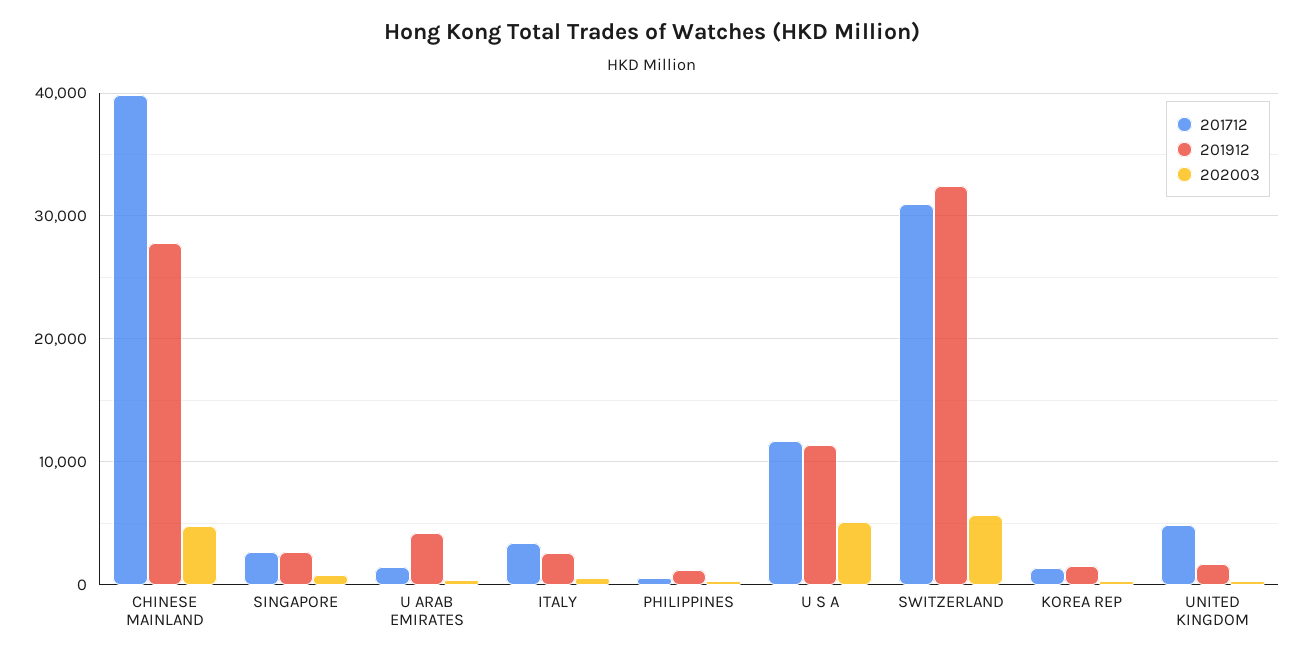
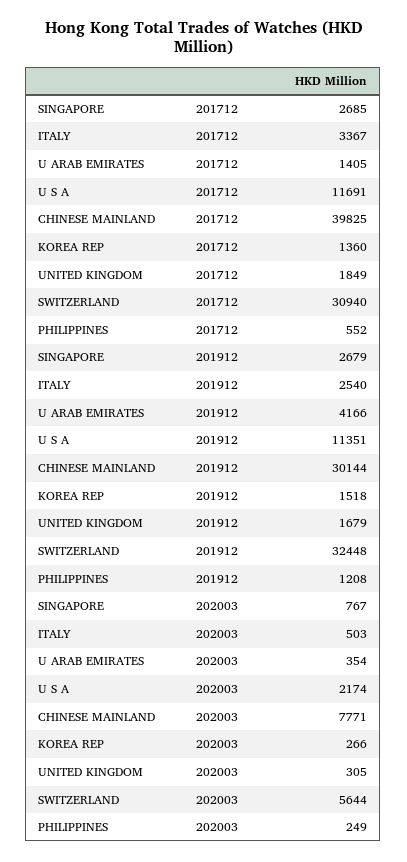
  {
    "201712": {
      "CHINESE MAINLAND": 39825,
      "SINGAPORE": 2685,
      "U ARAB EMIRATES": 1405,
      "ITALY": 3367,
      "PHILIPPINES": 552,
      "U S A": 11691,
      "SWITZERLAND": 30940,
      "KOREA REP": 1360,
-     "UNITED KINGDOM": 5000
+     "UNITED KINGDOM": 1849
    },
    "201912": {
-     "CHINESE MAINLAND": 28000,
+     "CHINESE MAINLAND": 30144,
      "SINGAPORE": 2679,
      "U ARAB EMIRATES": 4166,
      "ITALY": 2540,
      "PHILIPPINES": 1208,
      "U S A": 11351,
      "SWITZERLAND": 32448,
      "KOREA REP": 1518,
      "UNITED KINGDOM": 1679
    },
    "202003": {
-     "CHINESE MAINLAND": 5000,
+     "CHINESE MAINLAND": 7771,
      "SINGAPORE": 767,
      "U ARAB EMIRATES": 354,
      "ITALY": 503,
      "PHILIPPINES": 249,
-     "U S A": 5000,
+     "U S A": 2174,
      "SWITZERLAND": 5644,
      "KOREA REP": 266,
      "UNITED KINGDOM": 305
    }
  }

